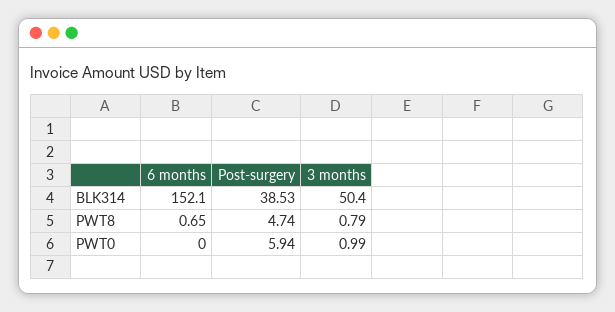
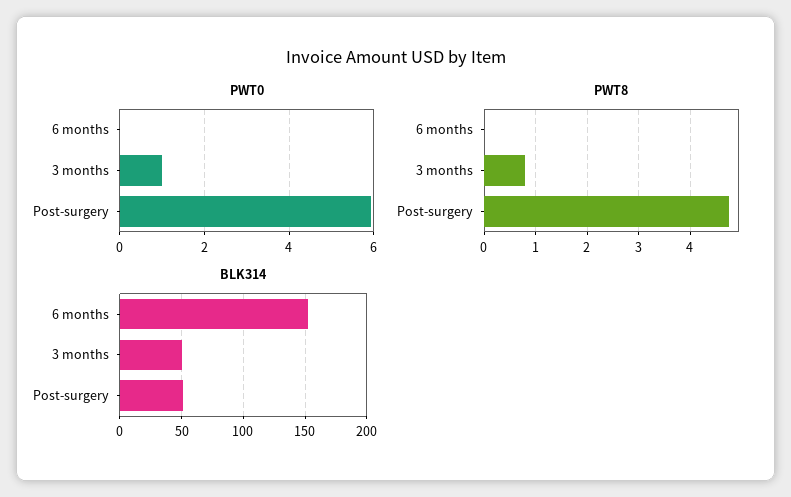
  {
    "BLK314": {
      "6 months": 152.1,
-     "Post-surgery": 38.53,
+     "Post-surgery": 50,
      "3 months": 50.4
    },
    "PWT8": {
-     "6 months": 0.65,
+     "6 months": 0,
      "Post-surgery": 4.74,
      "3 months": 0.79
    },
    "PWT0": {
      "6 months": 0,
      "Post-surgery": 5.94,
      "3 months": 0.99
    }
  }

